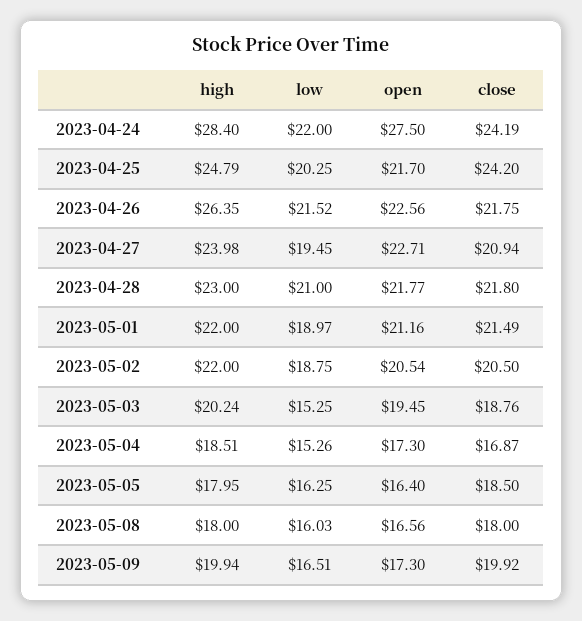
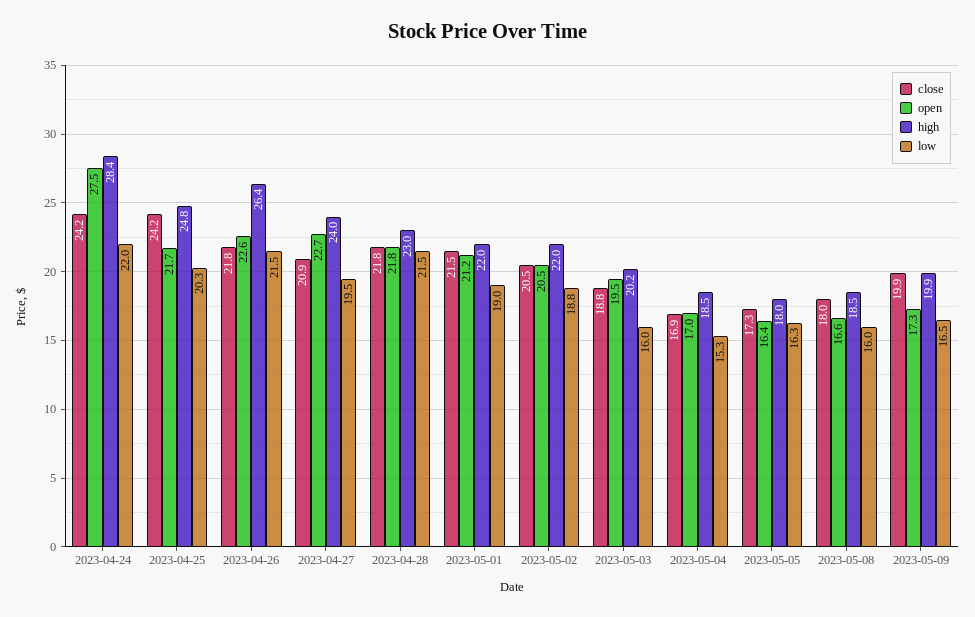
  {
    "high": {
      "2023-04-24": 28.4,
      "2023-04-25": 24.79,
      "2023-04-26": 26.35,
      "2023-04-27": 23.98,
      "2023-04-28": 23,
      "2023-05-01": 22,
      "2023-05-02": 22,
      "2023-05-03": 20.24,
      "2023-05-04": 18.51,
      "2023-05-05": 17.95,
-     "2023-05-08": 18,
+     "2023-05-08": 18.5,
      "2023-05-09": 19.94
    },
    "low": {
      "2023-04-24": 22,
      "2023-04-25": 20.25,
      "2023-04-26": 21.52,
      "2023-04-27": 19.45,
-     "2023-04-28": 21,
+     "2023-04-28": 21.5,
      "2023-05-01": 18.97,
      "2023-05-02": 18.75,
-     "2023-05-03": 15.25,
+     "2023-05-03": 16,
      "2023-05-04": 15.26,
      "2023-05-05": 16.25,
      "2023-05-08": 16.03,
      "2023-05-09": 16.51
    },
    "open": {
      "2023-04-24": 27.5,
      "2023-04-25": 21.7,
      "2023-04-26": 22.56,
      "2023-04-27": 22.71,
      "2023-04-28": 21.77,
      "2023-05-01": 21.16,
      "2023-05-02": 20.54,
      "2023-05-03": 19.45,
-     "2023-05-04": 17.3,
+     "2023-05-04": 17,
      "2023-05-05": 16.4,
      "2023-05-08": 16.56,
      "2023-05-09": 17.3
    },
    "close": {
      "2023-04-24": 24.19,
      "2023-04-25": 24.2,
      "2023-04-26": 21.75,
      "2023-04-27": 20.94,
      "2023-04-28": 21.8,
      "2023-05-01": 21.49,
      "2023-05-02": 20.5,
      "2023-05-03": 18.76,
      "2023-05-04": 16.87,
-     "2023-05-05": 18.5,
+     "2023-05-05": 17.3,
      "2023-05-08": 18,
      "2023-05-09": 19.92
    }
  }

